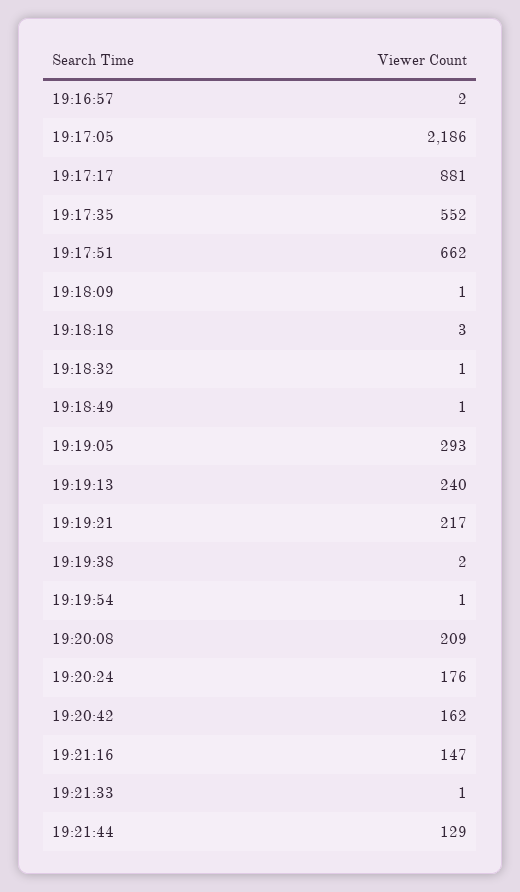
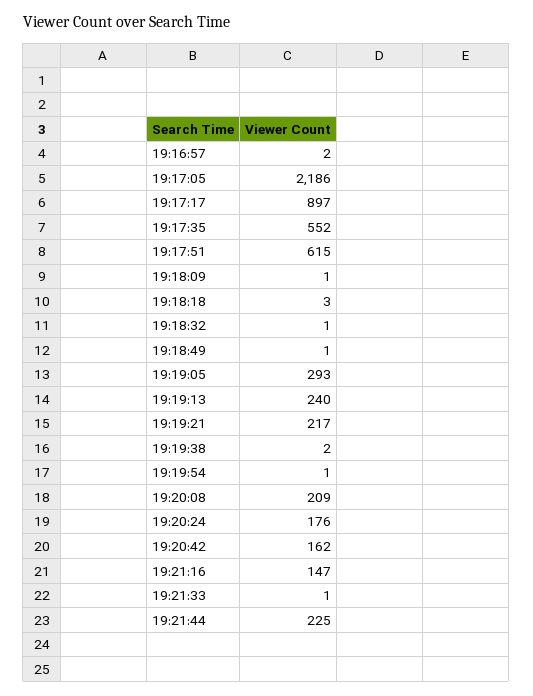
  {
    "19:16:57": 2,
    "19:17:05": 2186,
-   "19:17:17": 881,
+   "19:17:17": 897,
    "19:17:35": 552,
-   "19:17:51": 662,
+   "19:17:51": 615,
    "19:18:09": 1,
    "19:18:18": 3,
    "19:18:32": 1,
    "19:18:49": 1,
    "19:19:05": 293,
    "19:19:13": 240,
    "19:19:21": 217,
    "19:19:38": 2,
    "19:19:54": 1,
    "19:20:08": 209,
    "19:20:24": 176,
    "19:20:42": 162,
    "19:21:16": 147,
    "19:21:33": 1,
-   "19:21:44": 129
+   "19:21:44": 225
  }

